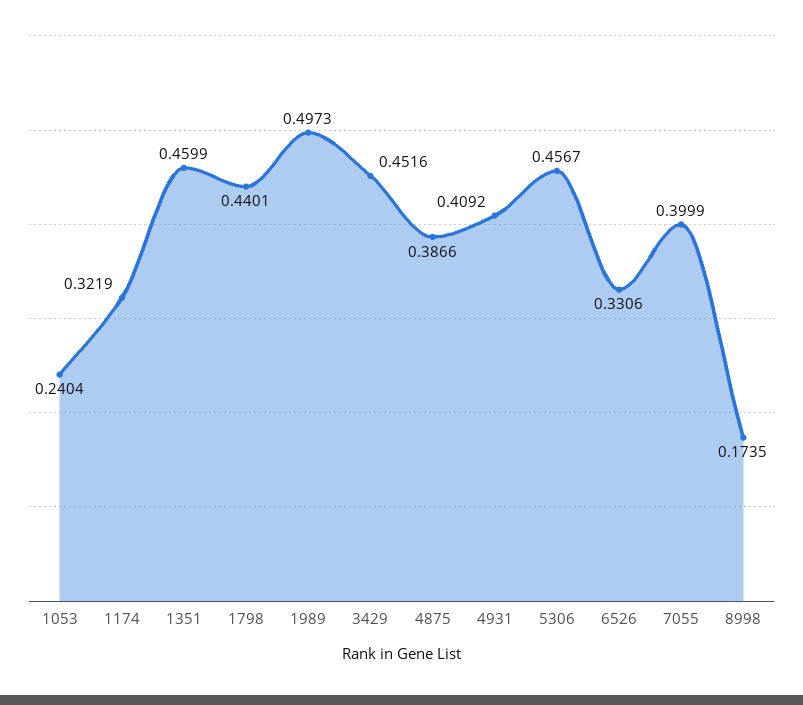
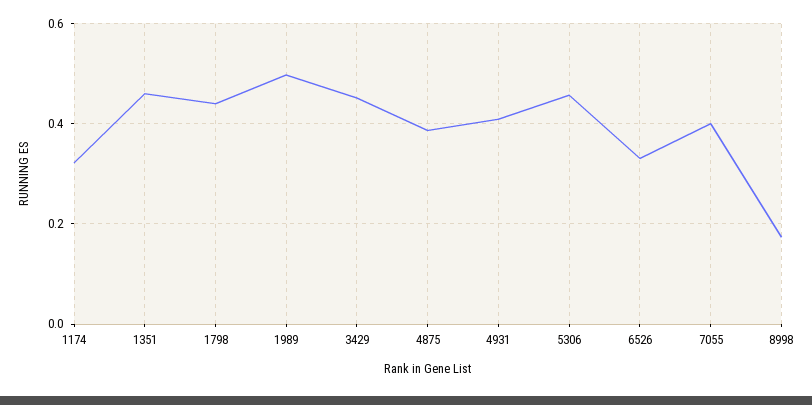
  {
-   "1053": 0.2404,
    "1174": 0.3219,
    "1351": 0.4599,
    "1798": 0.4401,
    "1989": 0.4973,
    "3429": 0.4516,
    "4875": 0.3866,
    "4931": 0.4092,
    "5306": 0.4567,
    "6526": 0.3306,
    "7055": 0.3999,
    "8998": 0.1735
  }

